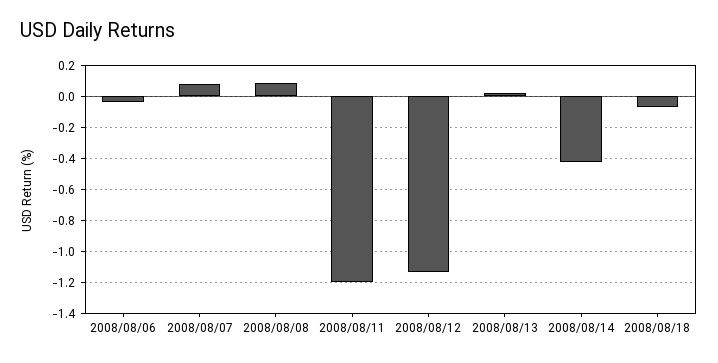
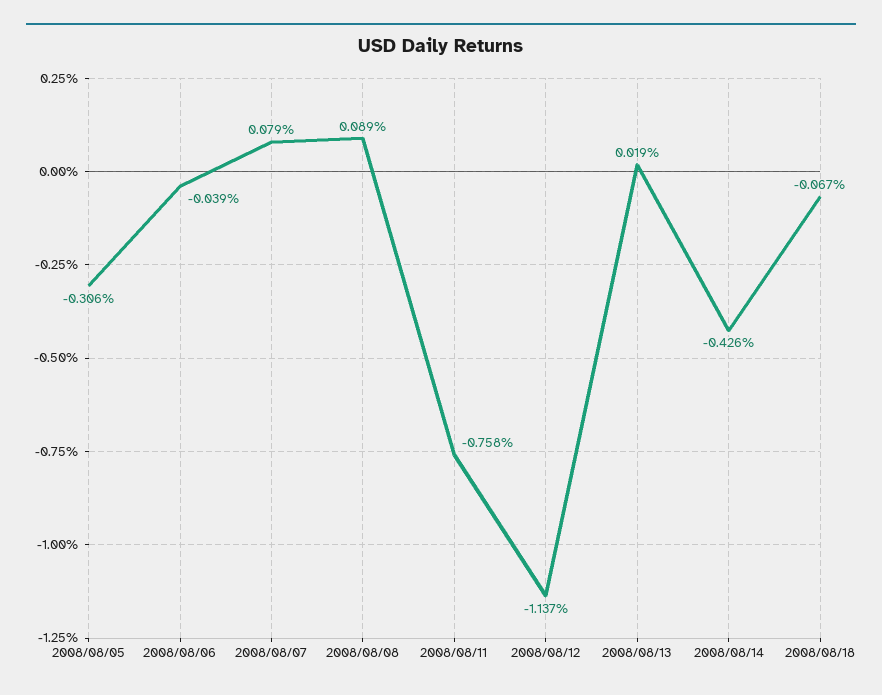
  {
    "2008/08/06": -0.039,
    "2008/08/07": 0.079,
    "2008/08/08": 0.089,
-   "2008/08/11": -1.2,
+   "2008/08/11": -0.758,
    "2008/08/12": -1.137,
    "2008/08/13": 0.019,
    "2008/08/14": -0.426,
-   "2008/08/18": -0.067
+   "2008/08/18": -0.067,
+   "2008/08/05": -0.306
  }

